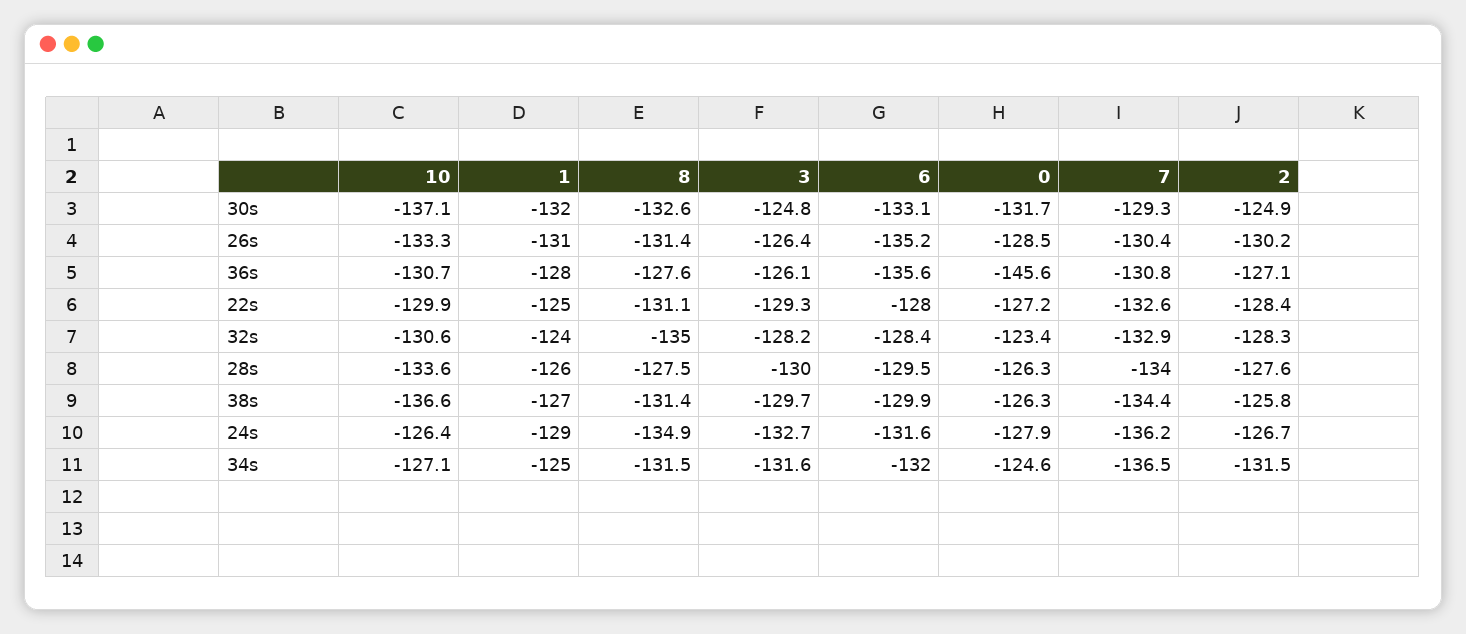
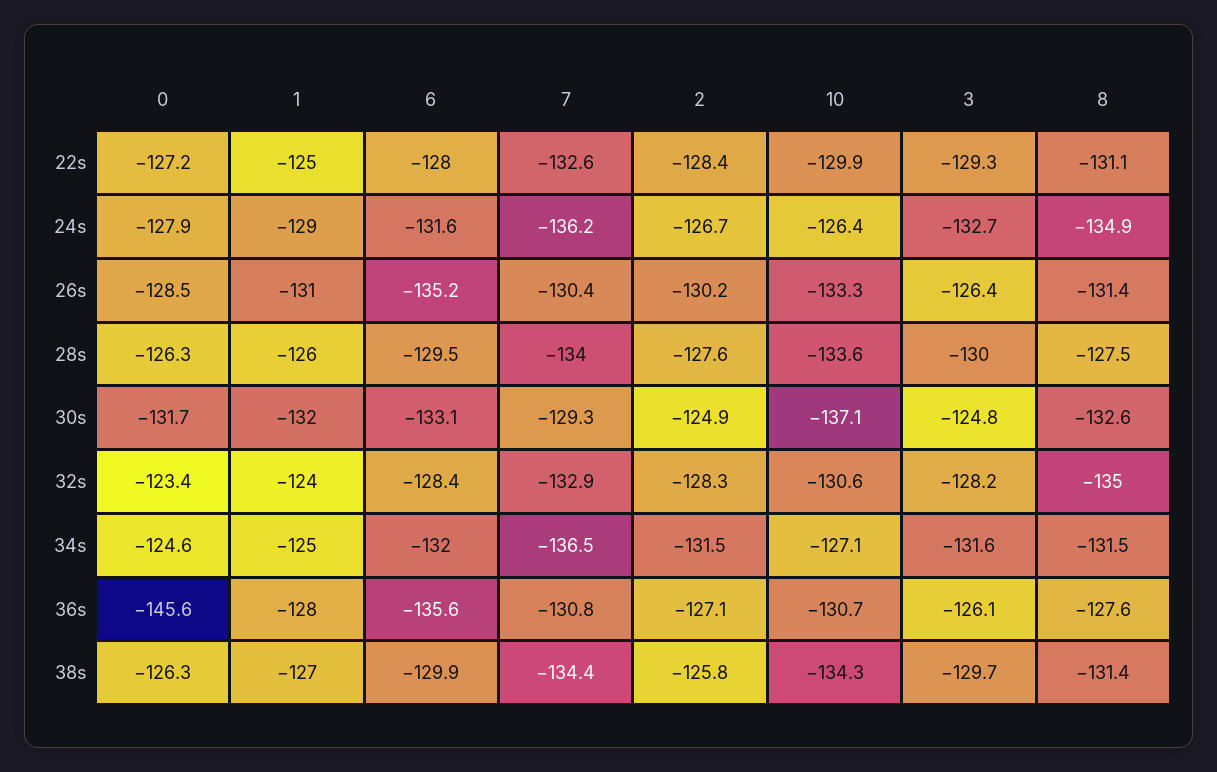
  {
    "10": {
      "30s": -137.1,
      "26s": -133.3,
      "36s": -130.7,
      "22s": -129.9,
      "32s": -130.6,
      "28s": -133.6,
-     "38s": -136.6,
+     "38s": -134.3,
      "24s": -126.4,
      "34s": -127.1
    },
    "1": {
      "30s": -132,
      "26s": -131,
      "36s": -128,
      "22s": -125,
      "32s": -124,
      "28s": -126,
      "38s": -127,
      "24s": -129,
      "34s": -125
    },
    "8": {
      "30s": -132.6,
      "26s": -131.4,
      "36s": -127.6,
      "22s": -131.1,
      "32s": -135,
      "28s": -127.5,
      "38s": -131.4,
      "24s": -134.9,
      "34s": -131.5
    },
    "3": {
      "30s": -124.8,
      "26s": -126.4,
      "36s": -126.1,
      "22s": -129.3,
      "32s": -128.2,
      "28s": -130,
      "38s": -129.7,
      "24s": -132.7,
      "34s": -131.6
    },
    "6": {
      "30s": -133.1,
      "26s": -135.2,
      "36s": -135.6,
      "22s": -128,
      "32s": -128.4,
      "28s": -129.5,
      "38s": -129.9,
      "24s": -131.6,
      "34s": -132
    },
    "0": {
      "30s": -131.7,
      "26s": -128.5,
      "36s": -145.6,
      "22s": -127.2,
      "32s": -123.4,
      "28s": -126.3,
      "38s": -126.3,
      "24s": -127.9,
      "34s": -124.6
    },
    "7": {
      "30s": -129.3,
      "26s": -130.4,
      "36s": -130.8,
      "22s": -132.6,
      "32s": -132.9,
      "28s": -134,
      "38s": -134.4,
      "24s": -136.2,
      "34s": -136.5
    },
    "2": {
      "30s": -124.9,
      "26s": -130.2,
      "36s": -127.1,
      "22s": -128.4,
      "32s": -128.3,
      "28s": -127.6,
      "38s": -125.8,
      "24s": -126.7,
      "34s": -131.5
    }
  }

